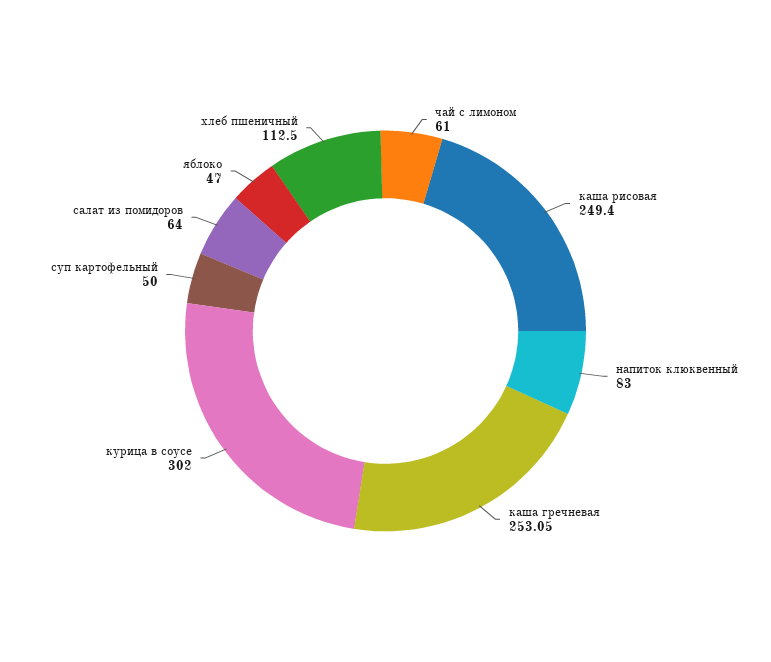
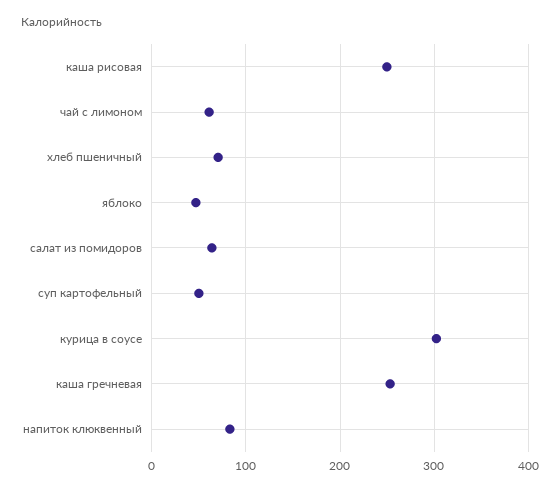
  {
    "чай с лимоном": 61,
    "каша рисовая": 249.4,
    "напиток клюквенный": 83,
    "каша гречневая": 253.05,
    "курица в соусе": 302,
    "суп картофельный": 50,
    "салат из помидоров": 64,
    "яблоко": 47,
-   "хлеб пшеничный": 112.5
+   "хлеб пшеничный": 70
  }

